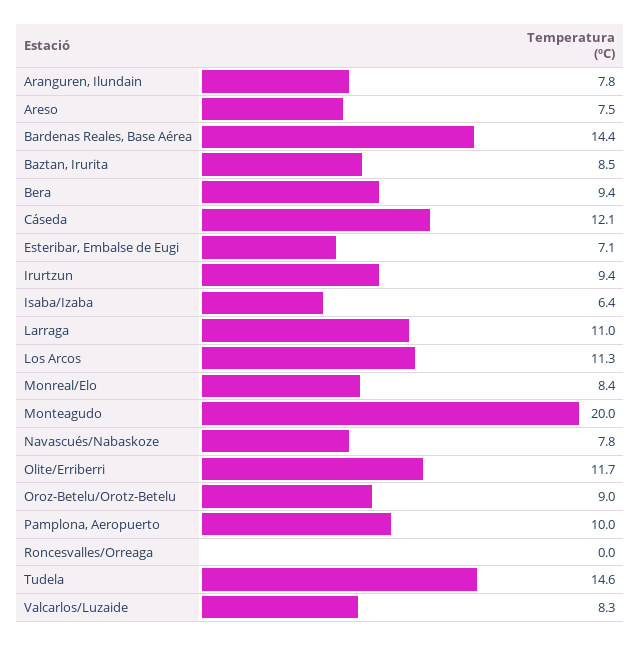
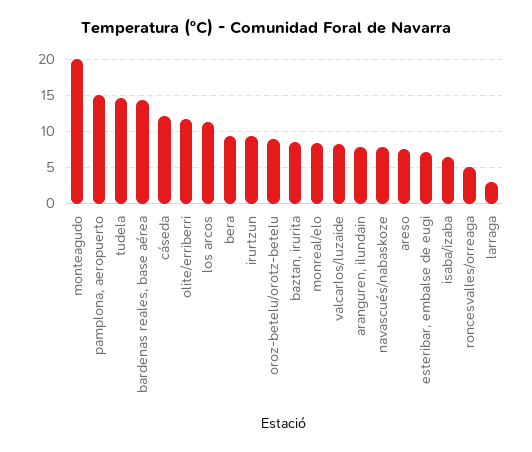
  {
    "Aranguren, Ilundain": 7.8,
    "Areso": 7.5,
    "Bardenas Reales, Base Aérea": 14.4,
    "Baztan, Irurita": 8.5,
    "Bera": 9.4,
    "Cáseda": 12.1,
    "Esteribar, Embalse de Eugi": 7.1,
    "Irurtzun": 9.4,
    "Isaba/Izaba": 6.4,
-   "Larraga": 11,
+   "Larraga": 3,
    "Los Arcos": 11.3,
    "Monreal/Elo": 8.4,
    "Monteagudo": 20,
    "Navascués/Nabaskoze": 7.8,
    "Olite/Erriberri": 11.7,
    "Oroz-Betelu/Orotz-Betelu": 9,
-   "Pamplona, Aeropuerto": 10,
+   "Pamplona, Aeropuerto": 15,
-   "Roncesvalles/Orreaga": 0,
+   "Roncesvalles/Orreaga": 5,
    "Tudela": 14.6,
    "Valcarlos/Luzaide": 8.3
  }

